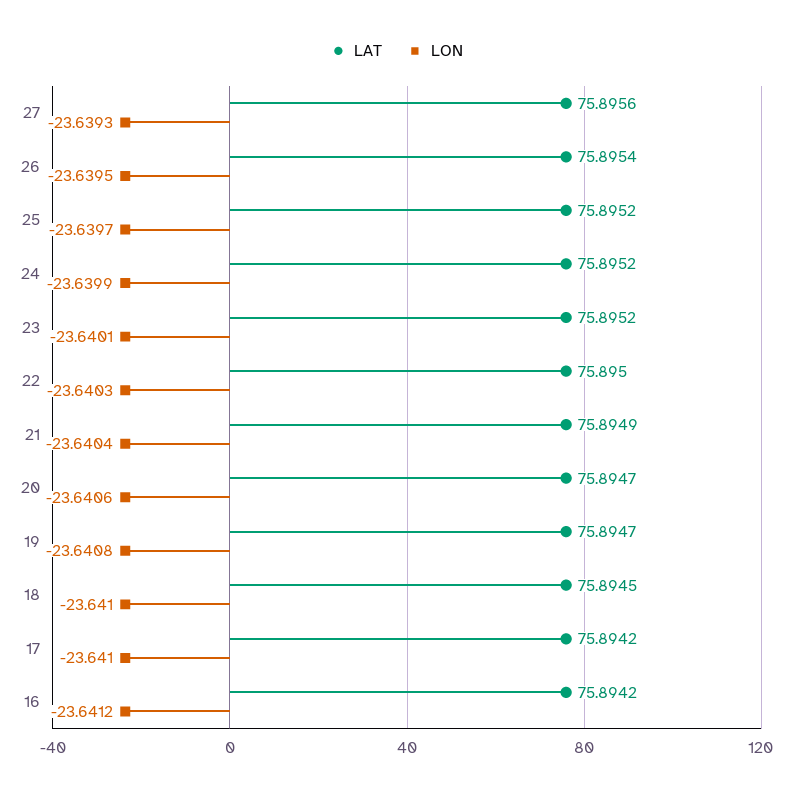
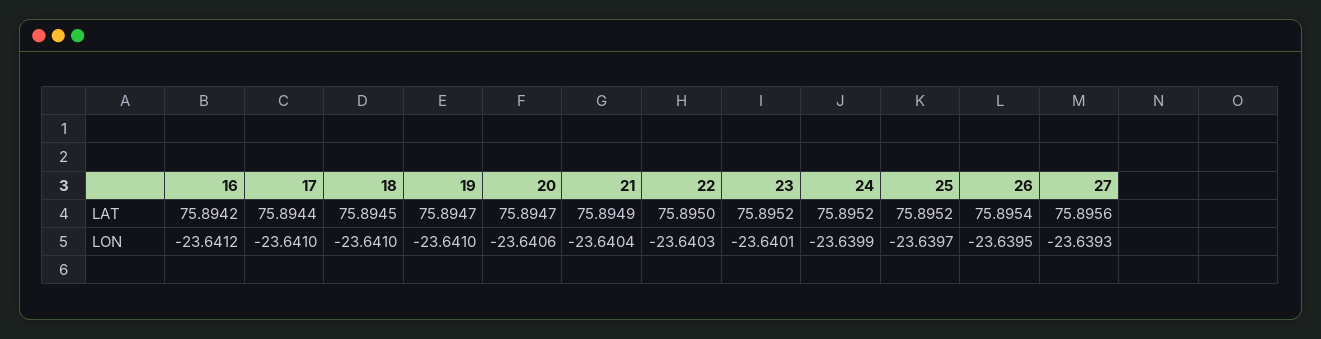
  {
    "LAT": {
      "27": 75.8956,
      "26": 75.8954,
      "25": 75.8952,
      "24": 75.8952,
      "23": 75.8952,
      "22": 75.895,
      "21": 75.8949,
      "20": 75.8947,
      "19": 75.8947,
      "18": 75.8945,
-     "17": 75.8942,
+     "17": 75.8944,
      "16": 75.8942
    },
    "LON": {
      "27": -23.6393,
      "26": -23.6395,
      "25": -23.6397,
      "24": -23.6399,
      "23": -23.6401,
      "22": -23.6403,
      "21": -23.6404,
      "20": -23.6406,
-     "19": -23.6408,
+     "19": -23.641,
      "18": -23.641,
      "17": -23.641,
      "16": -23.6412
    }
  }

